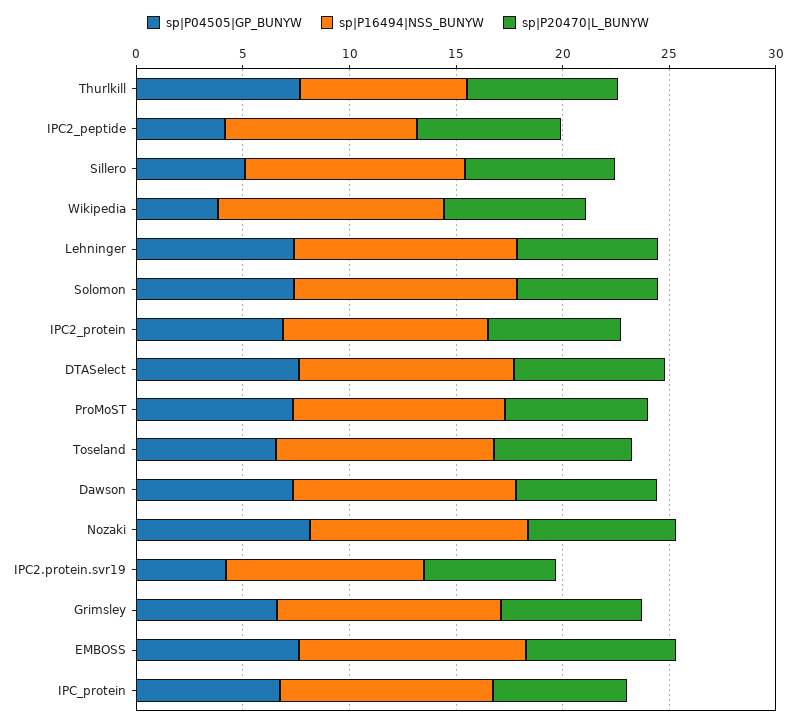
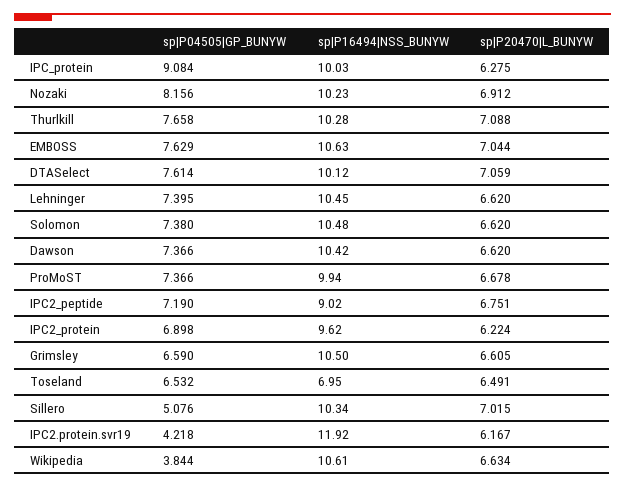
  {
    "sp|P04505|GP_BUNYW": {
      "Thurlkill": 7.658,
-     "IPC2_peptide": 4,
+     "IPC2_peptide": 7.19,
      "Sillero": 5.076,
      "Wikipedia": 3.844,
      "Lehninger": 7.395,
      "Solomon": 7.38,
      "IPC2_protein": 6.898,
      "DTASelect": 7.614,
      "ProMoST": 7.366,
      "Toseland": 6.532,
      "Dawson": 7.366,
      "Nozaki": 8.156,
      "IPC2.protein.svr19": 4.218,
      "Grimsley": 6.59,
      "EMBOSS": 7.629,
-     "IPC_protein": 7
+     "IPC_protein": 9.084
    },
    "sp|P16494|NSS_BUNYW": {
-     "Thurlkill": 8,
+     "Thurlkill": 10.28,
      "IPC2_peptide": 9.02,
      "Sillero": 10.34,
      "Wikipedia": 10.61,
      "Lehninger": 10.45,
      "Solomon": 10.48,
      "IPC2_protein": 9.62,
      "DTASelect": 10.12,
      "ProMoST": 9.94,
-     "Toseland": 10,
+     "Toseland": 6.95,
      "Dawson": 10.42,
      "Nozaki": 10.23,
-     "IPC2.protein.svr19": 9,
+     "IPC2.protein.svr19": 11.92,
      "Grimsley": 10.5,
      "EMBOSS": 10.63,
      "IPC_protein": 10.03
    },
    "sp|P20470|L_BUNYW": {
      "Thurlkill": 7.088,
      "IPC2_peptide": 6.751,
      "Sillero": 7.015,
      "Wikipedia": 6.634,
      "Lehninger": 6.62,
      "Solomon": 6.62,
      "IPC2_protein": 6.224,
      "DTASelect": 7.059,
      "ProMoST": 6.678,
      "Toseland": 6.491,
      "Dawson": 6.62,
      "Nozaki": 6.912,
      "IPC2.protein.svr19": 6.167,
      "Grimsley": 6.605,
      "EMBOSS": 7.044,
      "IPC_protein": 6.275
    }
  }

